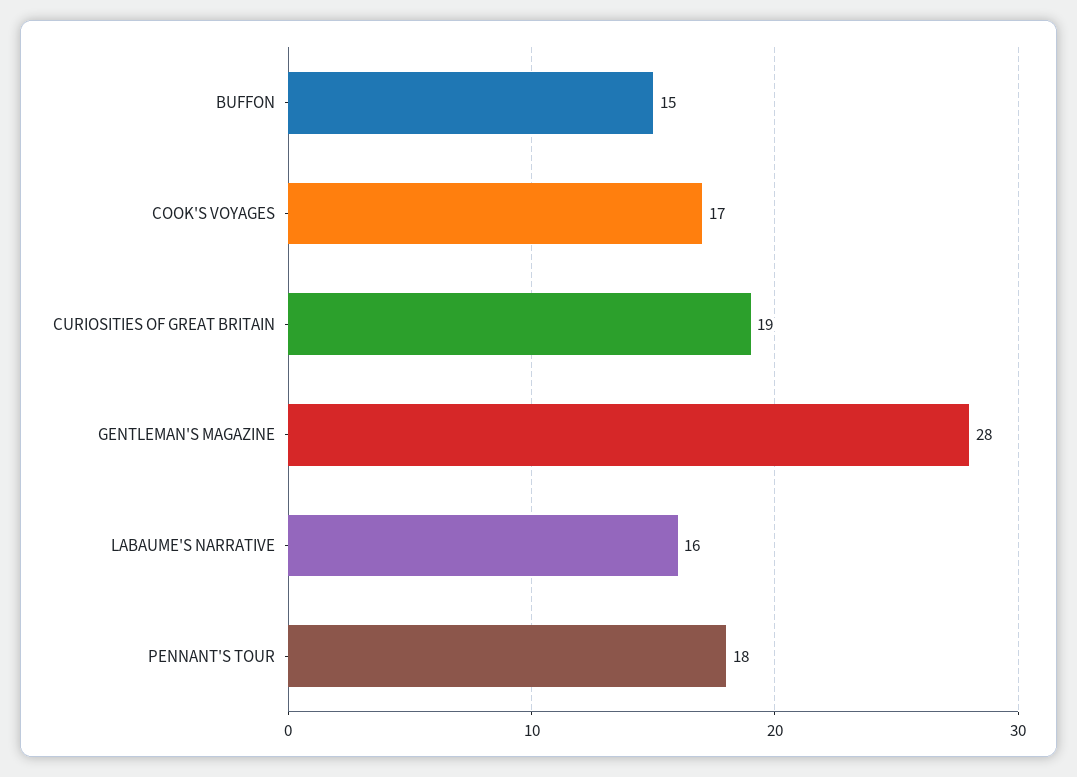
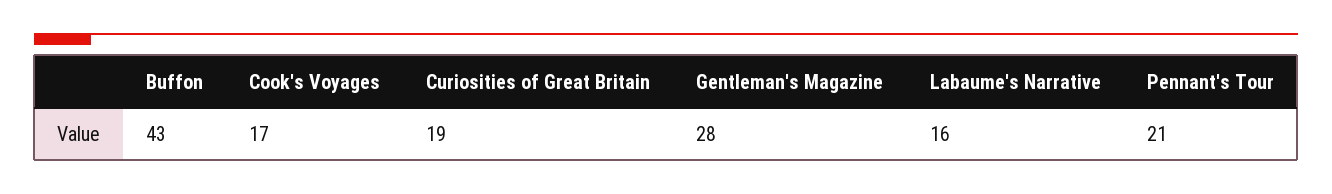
  {
-   "BUFFON": 15,
+   "BUFFON": 43,
    "COOK'S VOYAGES": 17,
    "CURIOSITIES OF GREAT BRITAIN": 19,
    "GENTLEMAN'S MAGAZINE": 28,
    "LABAUME'S NARRATIVE": 16,
-   "PENNANT'S TOUR": 18
+   "PENNANT'S TOUR": 21
  }

